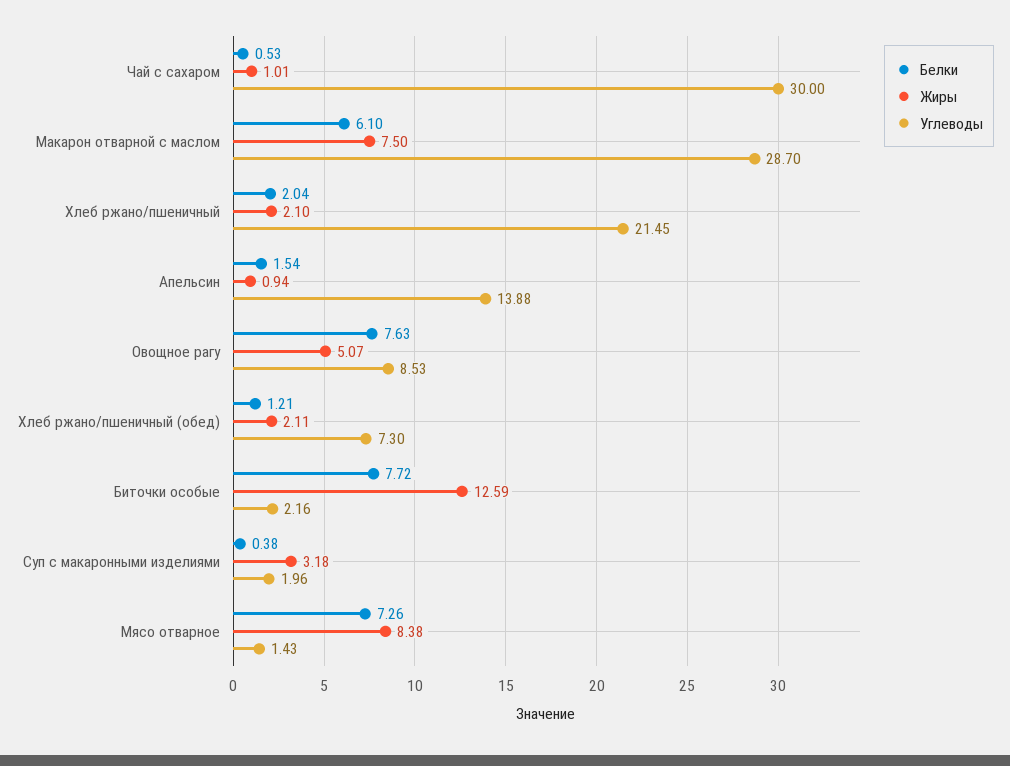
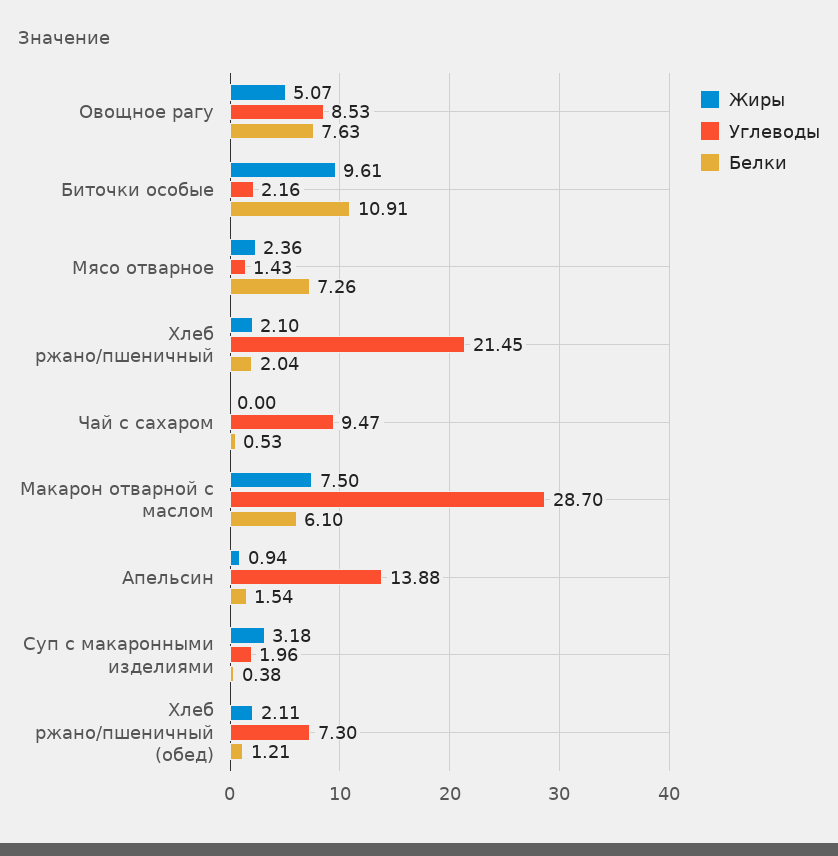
  {
    "Белки": {
      "Чай с сахаром": 0.53,
      "Макарон отварной с маслом": 6.1,
      "Хлеб ржано/пшеничный": 2.04,
      "Апельсин": 1.54,
      "Овощное рагу": 7.63,
      "Хлеб ржано/пшеничный (обед)": 1.21,
-     "Биточки особые": 7.72,
+     "Биточки особые": 10.91,
      "Суп с макаронными изделиями": 0.38,
      "Мясо отварное": 7.26
    },
    "Жиры": {
-     "Чай с сахаром": 1.01,
+     "Чай с сахаром": 0,
      "Макарон отварной с маслом": 7.5,
      "Хлеб ржано/пшеничный": 2.1,
      "Апельсин": 0.94,
      "Овощное рагу": 5.07,
      "Хлеб ржано/пшеничный (обед)": 2.11,
-     "Биточки особые": 12.59,
+     "Биточки особые": 9.61,
      "Суп с макаронными изделиями": 3.18,
-     "Мясо отварное": 8.38
+     "Мясо отварное": 2.36
    },
    "Углеводы": {
-     "Чай с сахаром": 30,
+     "Чай с сахаром": 9.47,
      "Макарон отварной с маслом": 28.7,
      "Хлеб ржано/пшеничный": 21.45,
      "Апельсин": 13.88,
      "Овощное рагу": 8.53,
      "Хлеб ржано/пшеничный (обед)": 7.3,
      "Биточки особые": 2.16,
      "Суп с макаронными изделиями": 1.96,
      "Мясо отварное": 1.43
    }
  }

